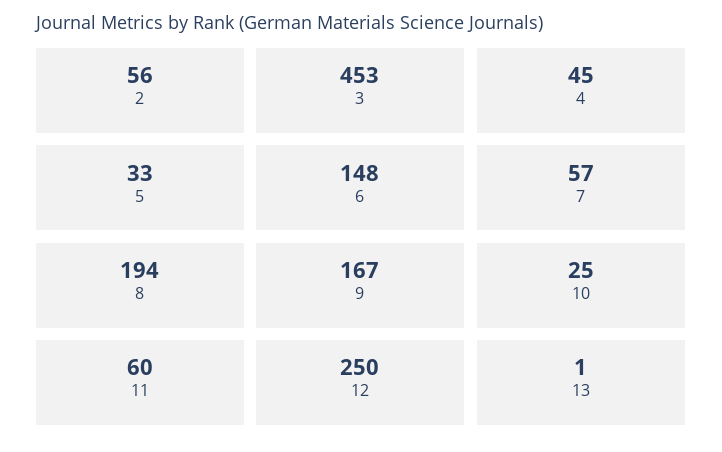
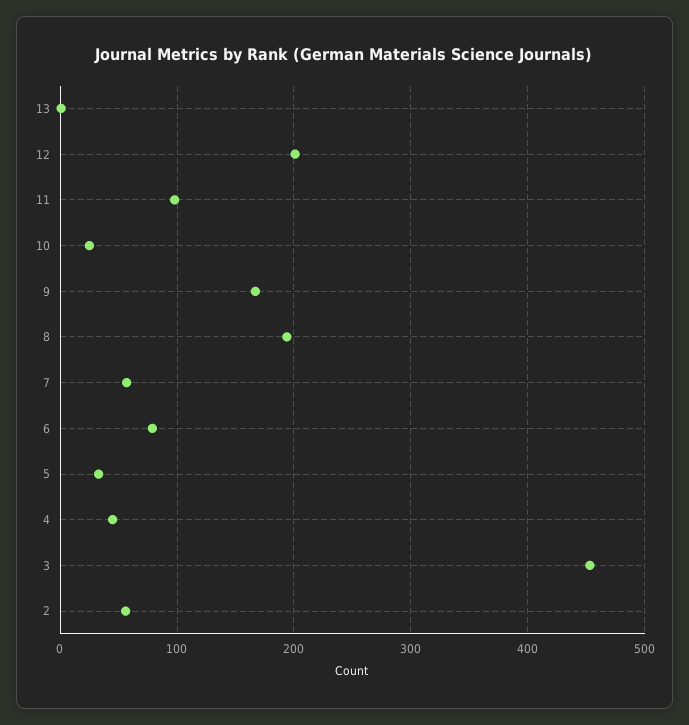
  {
    "2": 56,
    "3": 453,
    "4": 45,
    "5": 33,
-   "6": 148,
+   "6": 80,
    "7": 57,
    "8": 194,
    "9": 167,
    "10": 25,
-   "11": 60,
+   "11": 100,
-   "12": 250,
+   "12": 200,
    "13": 1
  }

